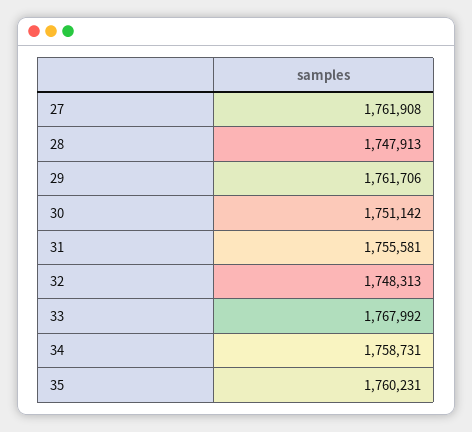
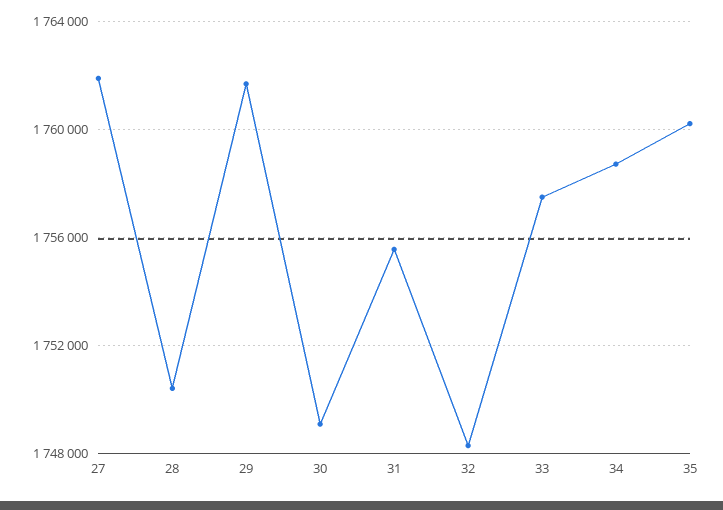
  {
    "27": 1761908,
-   "28": 1747913,
+   "28": 1750500,
    "29": 1761706,
-   "30": 1751142,
+   "30": 1749000,
    "31": 1755581,
    "32": 1748313,
-   "33": 1767992,
+   "33": 1757500,
    "34": 1758731,
    "35": 1760231
  }

